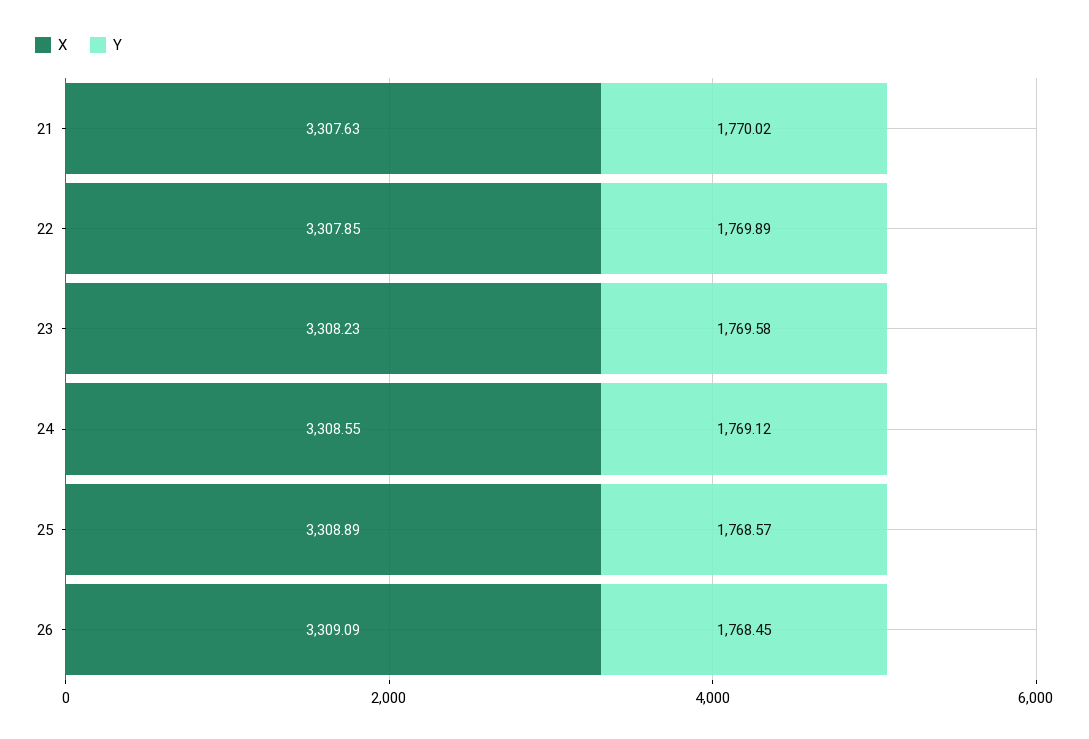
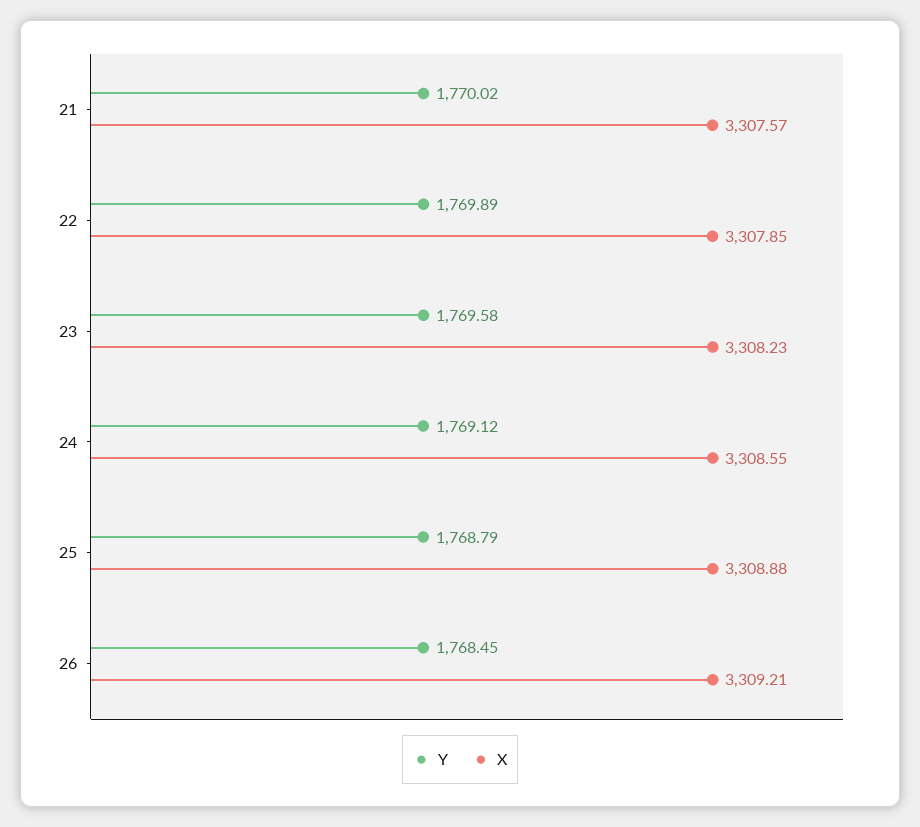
  {
    "X": {
-     "21": 3307.63,
+     "21": 3307.57,
      "22": 3307.85,
      "23": 3308.23,
      "24": 3308.55,
-     "25": 3308.89,
+     "25": 3308.88,
-     "26": 3309.09
+     "26": 3309.21
    },
    "Y": {
      "21": 1770.02,
      "22": 1769.89,
      "23": 1769.58,
      "24": 1769.12,
-     "25": 1768.57,
+     "25": 1768.79,
      "26": 1768.45
    }
  }

